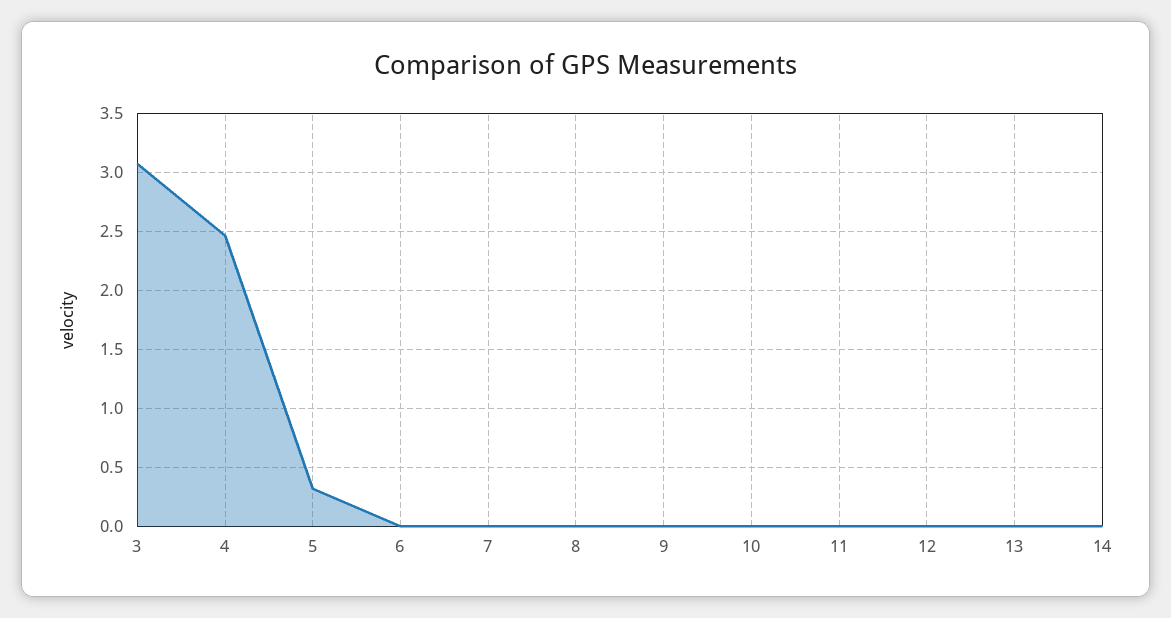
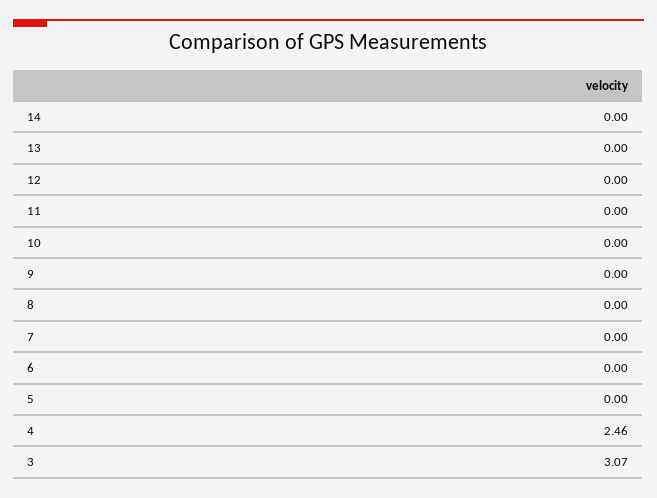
  {
    "3": 3.07,
    "4": 2.46,
-   "5": 0.3,
+   "5": 0,
    "6": 0,
    "7": 0,
    "8": 0,
    "9": 0,
    "10": 0,
    "11": 0,
    "12": 0,
    "13": 0,
    "14": 0
  }

